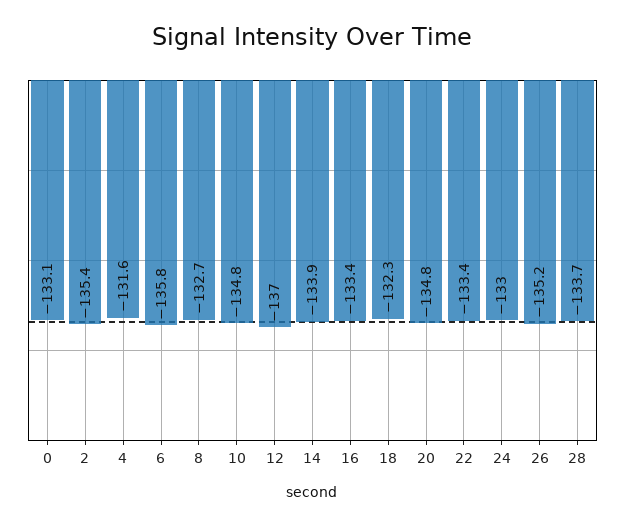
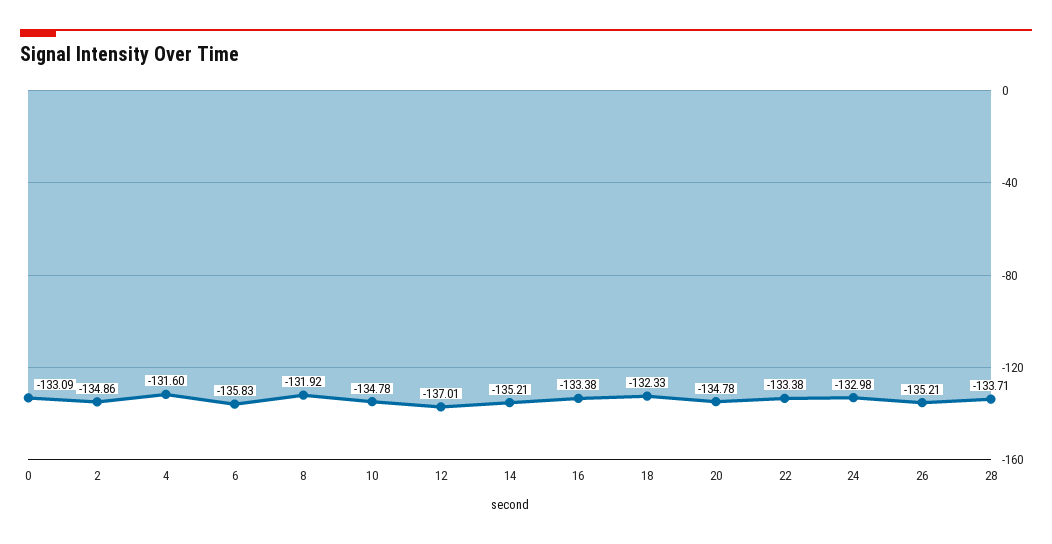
  {
    "0": -133.09,
-   "2": -135.4,
+   "2": -134.86,
    "4": -131.6,
    "6": -135.83,
-   "8": -132.7,
+   "8": -131.92,
    "10": -134.78,
    "12": -137.01,
-   "14": -133.9,
+   "14": -135.21,
    "16": -133.38,
    "18": -132.33,
    "20": -134.78,
    "22": -133.38,
    "24": -132.98,
    "26": -135.21,
    "28": -133.71
  }

